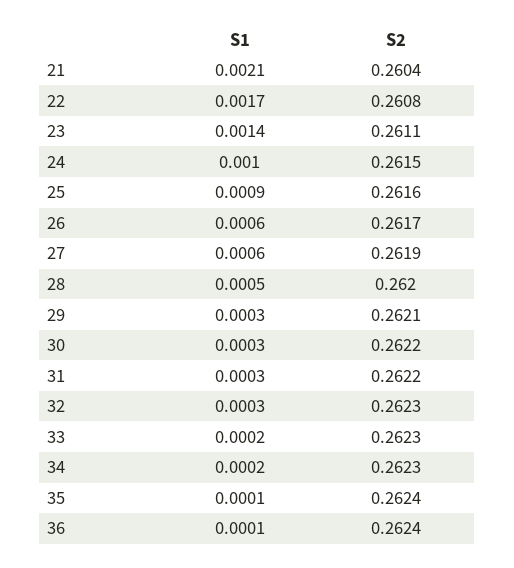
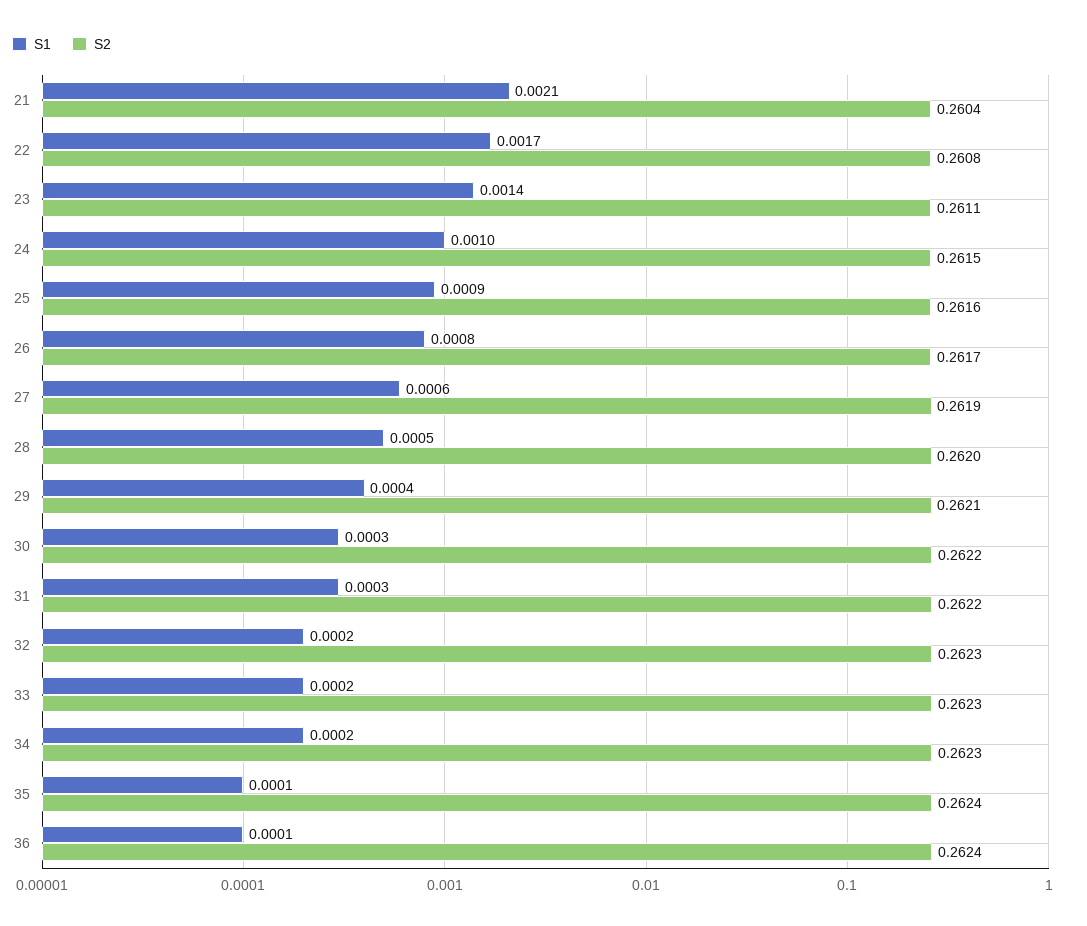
  {
    "S1": {
      "21": 0.0021,
      "22": 0.0017,
      "23": 0.0014,
      "24": 0.001,
      "25": 0.0009,
-     "26": 0.0006,
+     "26": 0.0008,
      "27": 0.0006,
      "28": 0.0005,
-     "29": 0.0003,
+     "29": 0.0004,
      "30": 0.0003,
      "31": 0.0003,
-     "32": 0.0003,
+     "32": 0.0002,
      "33": 0.0002,
      "34": 0.0002,
      "35": 0.0001,
      "36": 0.0001
    },
    "S2": {
      "21": 0.2604,
      "22": 0.2608,
      "23": 0.2611,
      "24": 0.2615,
      "25": 0.2616,
      "26": 0.2617,
      "27": 0.2619,
      "28": 0.262,
      "29": 0.2621,
      "30": 0.2622,
      "31": 0.2622,
      "32": 0.2623,
      "33": 0.2623,
      "34": 0.2623,
      "35": 0.2624,
      "36": 0.2624
    }
  }

